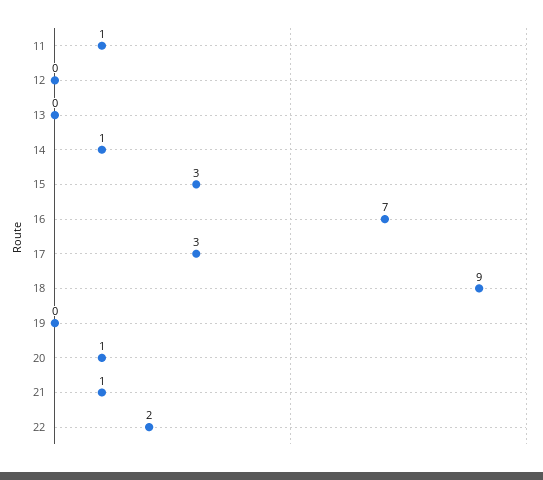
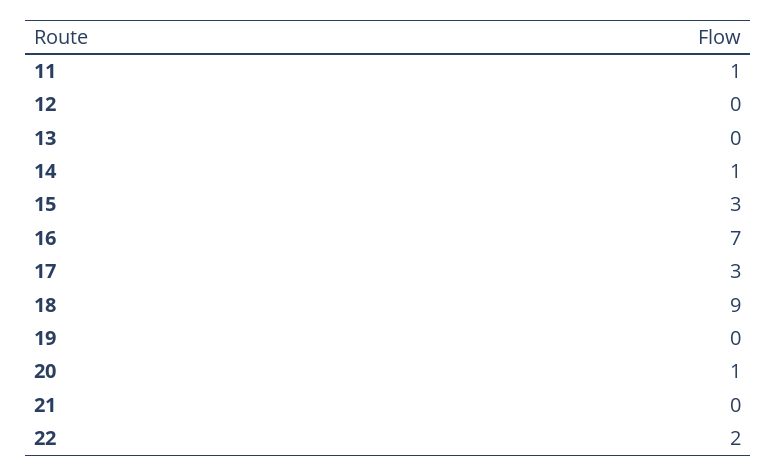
  {
    "11": 1,
    "12": 0,
    "13": 0,
    "14": 1,
    "15": 3,
    "16": 7,
    "17": 3,
    "18": 9,
    "19": 0,
    "20": 1,
-   "21": 1,
+   "21": 0,
    "22": 2
  }

